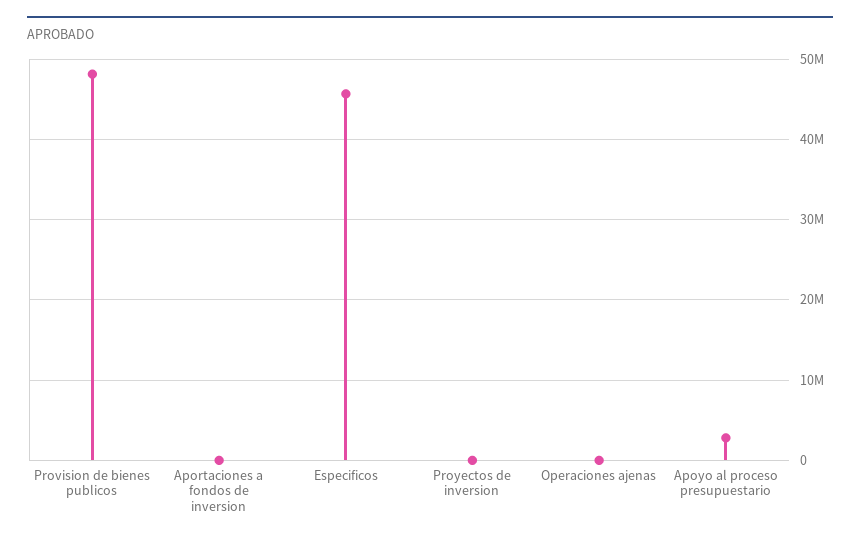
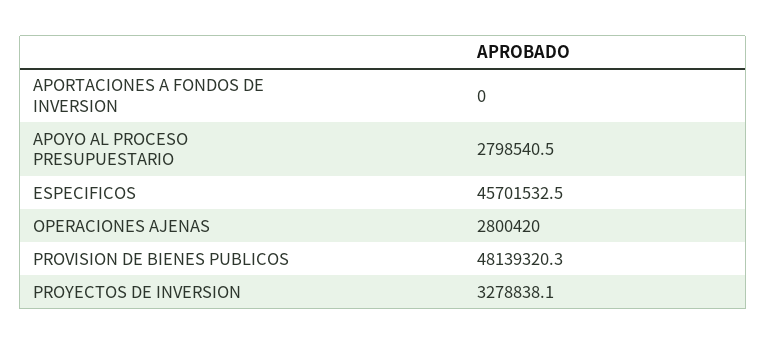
  {
    "Provision de bienes publicos": 48139320.3,
    "Aportaciones a fondos de inversion": 0,
    "Especificos": 45701532.5,
-   "Proyectos de inversion": 0,
+   "Proyectos de inversion": 3278838.1,
-   "Operaciones ajenas": 0,
+   "Operaciones ajenas": 2800420,
    "Apoyo al proceso presupuestario": 2798540.5
  }

